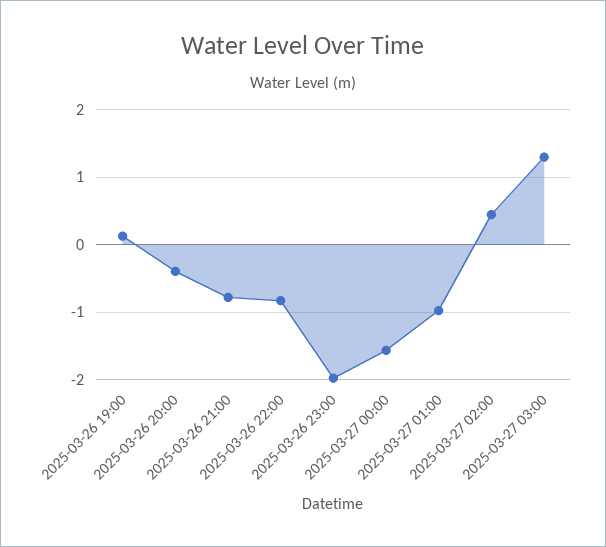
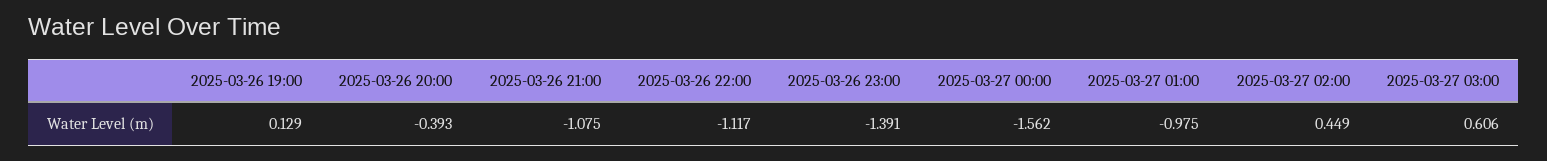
  {
    "2025-03-26 19:00": 0.129,
    "2025-03-26 20:00": -0.393,
-   "2025-03-26 21:00": -0.8,
+   "2025-03-26 21:00": -1.075,
-   "2025-03-26 22:00": -0.8,
+   "2025-03-26 22:00": -1.117,
-   "2025-03-26 23:00": -2,
+   "2025-03-26 23:00": -1.391,
    "2025-03-27 00:00": -1.562,
    "2025-03-27 01:00": -0.975,
    "2025-03-27 02:00": 0.449,
-   "2025-03-27 03:00": 1.3
+   "2025-03-27 03:00": 0.606
  }

